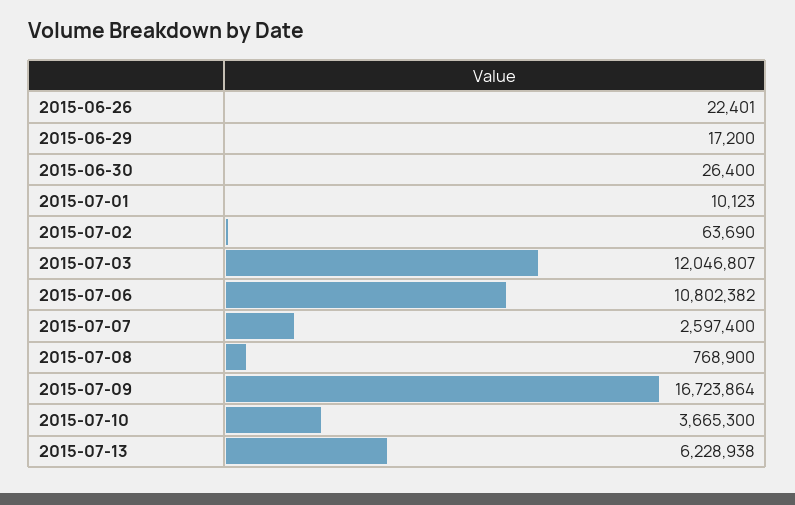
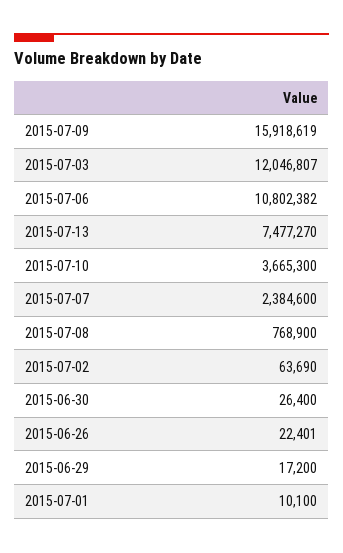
  {
    "2015-06-26": 22401,
    "2015-06-29": 17200,
    "2015-06-30": 26400,
-   "2015-07-01": 10123,
+   "2015-07-01": 10100,
    "2015-07-02": 63690,
    "2015-07-03": 12046807,
    "2015-07-06": 10802382,
-   "2015-07-07": 2597400,
+   "2015-07-07": 2384600,
    "2015-07-08": 768900,
-   "2015-07-09": 16723864,
+   "2015-07-09": 15918619,
    "2015-07-10": 3665300,
-   "2015-07-13": 6228938
+   "2015-07-13": 7477270
  }

